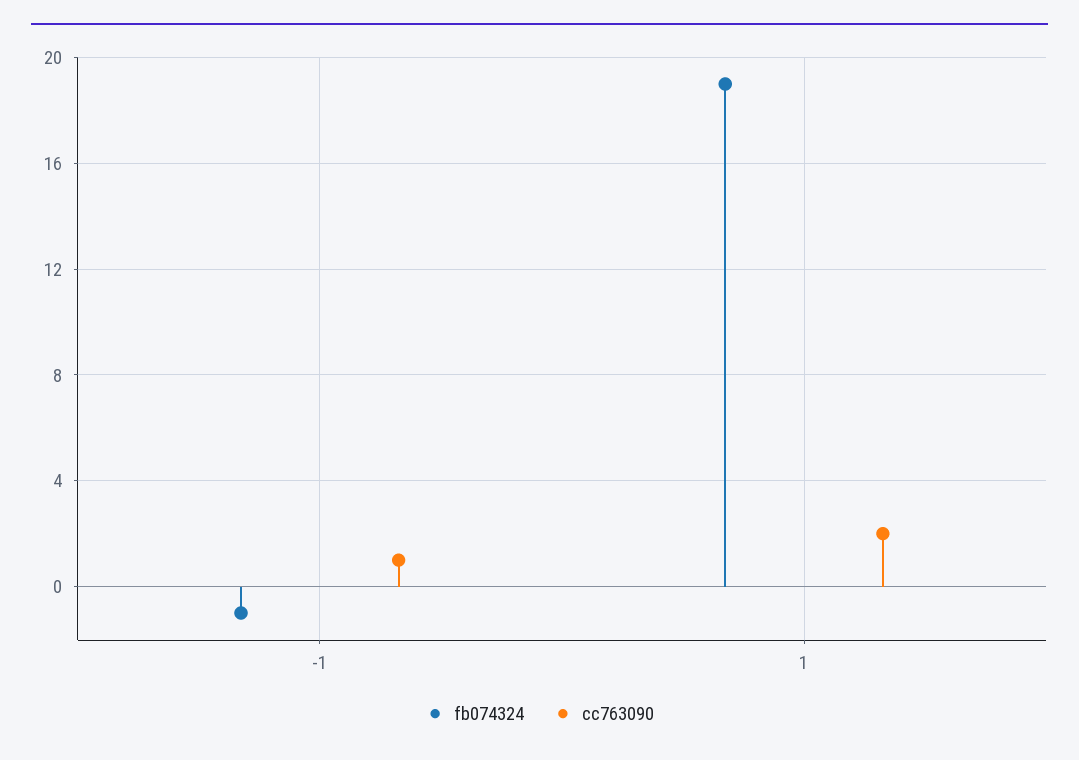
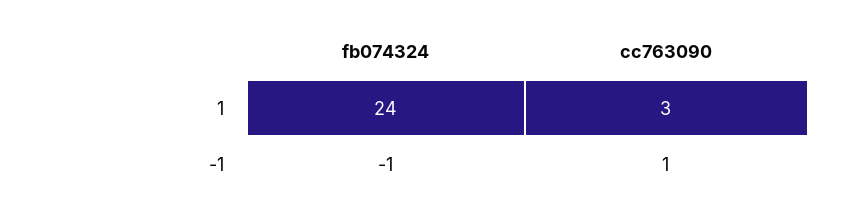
  {
    "fb074324": {
      "-1": -1,
-     "1": 19
+     "1": 24
    },
    "cc763090": {
      "-1": 1,
-     "1": 2
+     "1": 3
    }
  }

